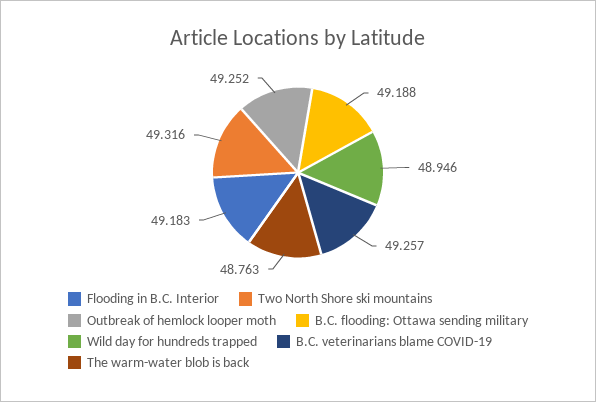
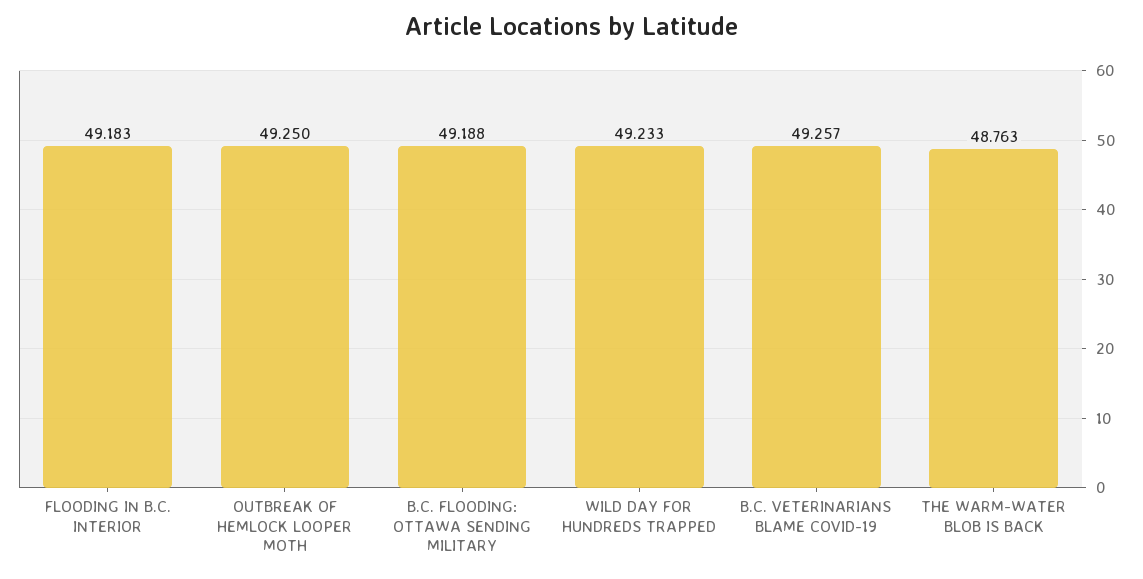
  {
    "Flooding in B.C. Interior": 49.183,
-   "Two North Shore ski mountains": 49.316,
-   "Outbreak of hemlock looper moth": 49.252,
+   "Outbreak of hemlock looper moth": 49.25,
    "B.C. flooding: Ottawa sending military": 49.188,
-   "Wild day for hundreds trapped": 48.946,
+   "Wild day for hundreds trapped": 49.233,
    "B.C. veterinarians blame COVID-19": 49.257,
    "The warm-water blob is back": 48.763
  }

